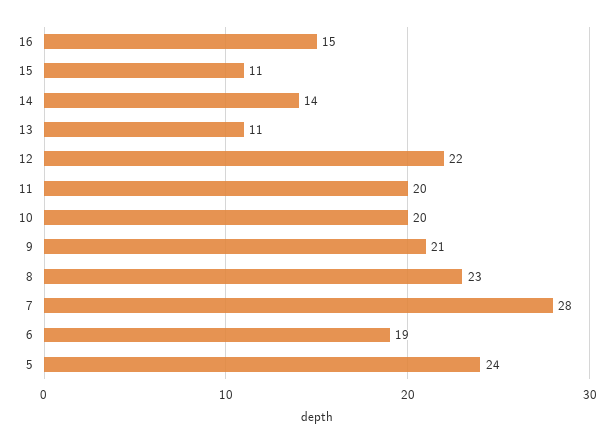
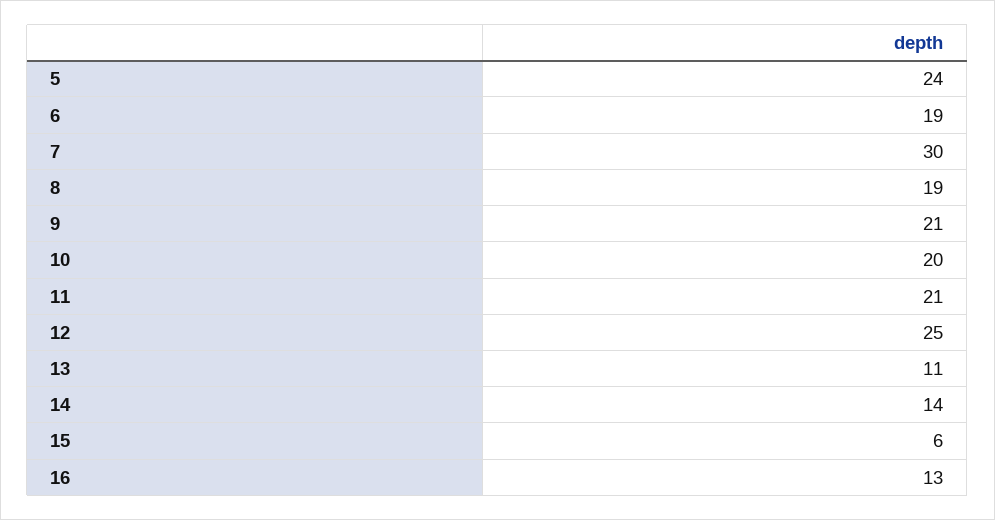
  {
-   "16": 15,
+   "16": 13,
-   "15": 11,
+   "15": 6,
    "14": 14,
    "13": 11,
-   "12": 22,
+   "12": 25,
-   "11": 20,
+   "11": 21,
    "10": 20,
    "9": 21,
-   "8": 23,
+   "8": 19,
-   "7": 28,
+   "7": 30,
    "6": 19,
    "5": 24
  }

